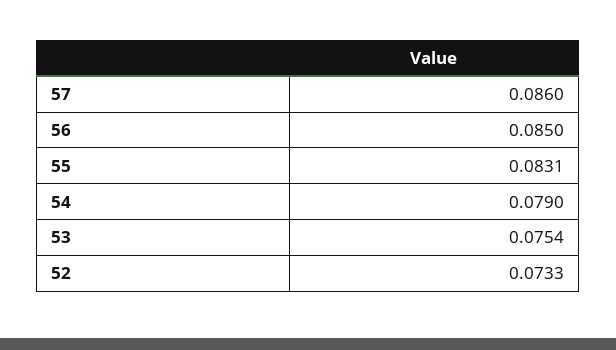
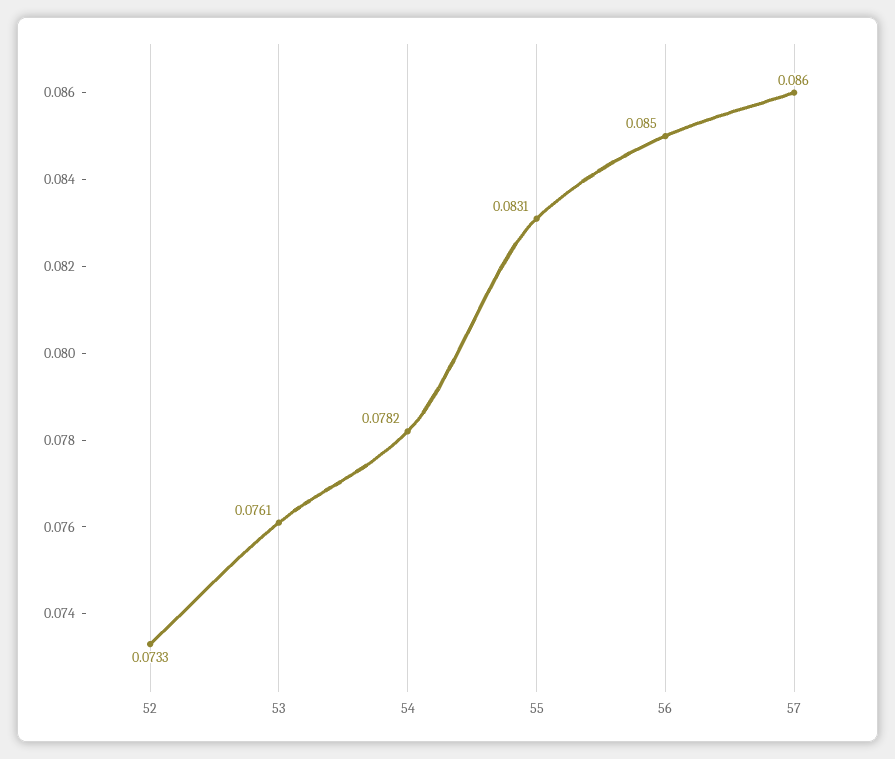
  {
    "57": 0.086,
    "56": 0.085,
    "55": 0.0831,
-   "54": 0.079,
+   "54": 0.0782,
-   "53": 0.0754,
+   "53": 0.0761,
    "52": 0.0733
  }

